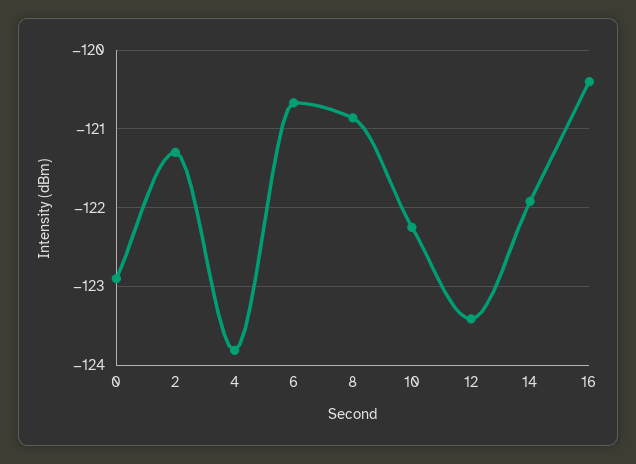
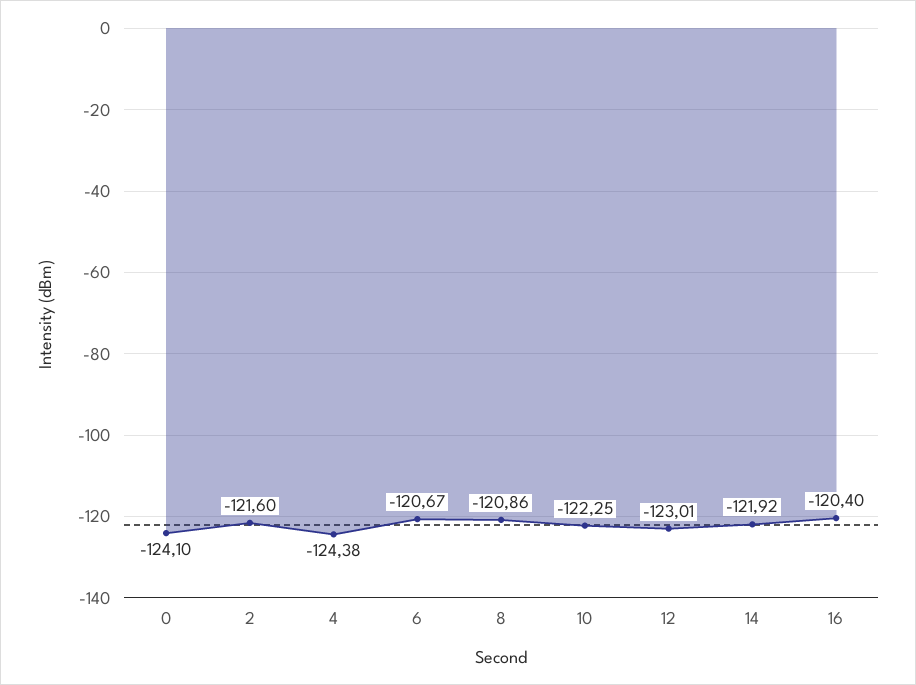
  {
-   "0": -122.9,
+   "0": -124.1,
-   "2": -121.3,
+   "2": -121.6,
-   "4": -123.8,
+   "4": -124.38,
    "6": -120.67,
    "8": -120.86,
    "10": -122.25,
-   "12": -123.4,
+   "12": -123.01,
    "14": -121.92,
    "16": -120.4
  }

